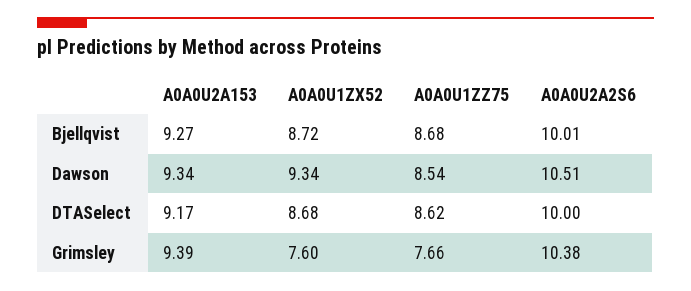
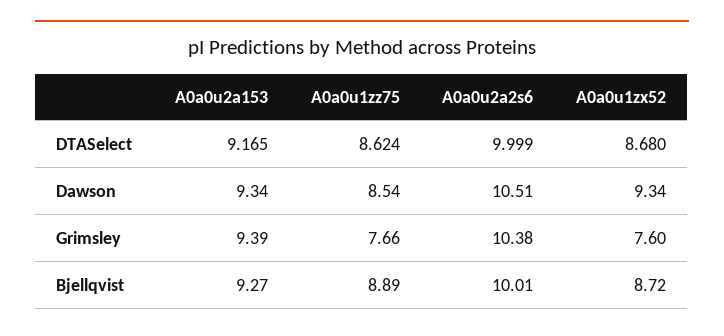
  {
    "A0A0U2A153": {
      "Bjellqvist": 9.27,
      "Dawson": 9.34,
      "DTASelect": 9.165,
      "Grimsley": 9.39
    },
    "A0A0U1ZX52": {
      "Bjellqvist": 8.72,
      "Dawson": 9.34,
      "DTASelect": 8.68,
      "Grimsley": 7.6
    },
    "A0A0U1ZZ75": {
-     "Bjellqvist": 8.68,
+     "Bjellqvist": 8.89,
      "Dawson": 8.54,
      "DTASelect": 8.624,
      "Grimsley": 7.66
    },
    "A0A0U2A2S6": {
      "Bjellqvist": 10.01,
      "Dawson": 10.51,
      "DTASelect": 9.999,
      "Grimsley": 10.38
    }
  }

